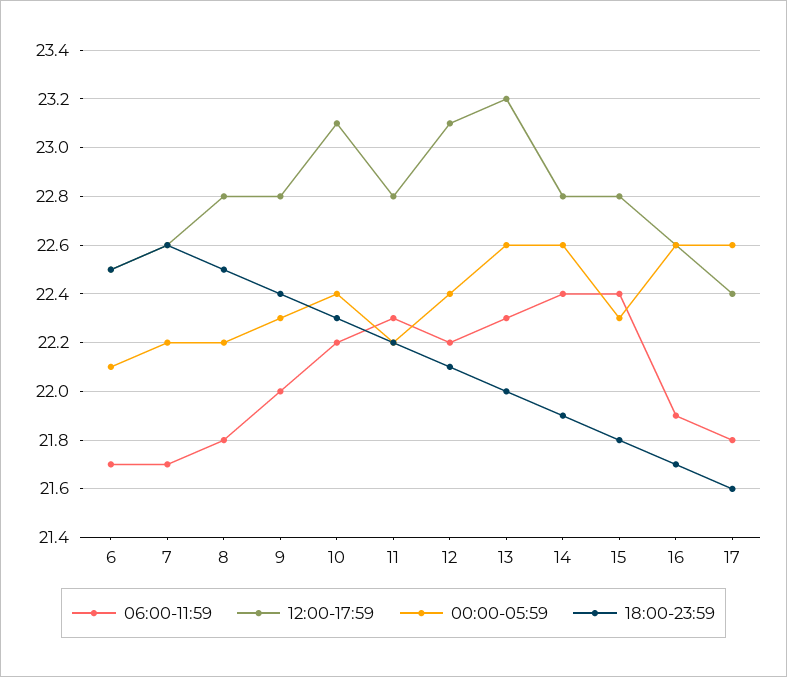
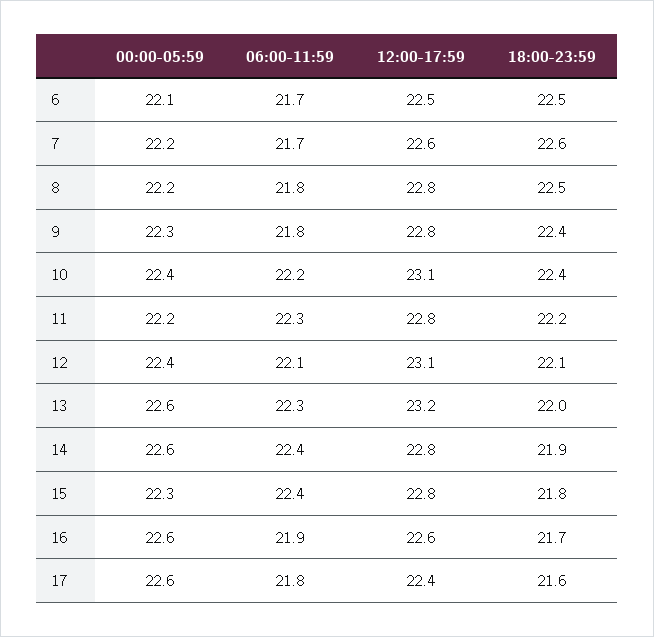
  {
    "06:00-11:59": {
      "6": 21.7,
      "7": 21.7,
      "8": 21.8,
-     "9": 22,
+     "9": 21.8,
      "10": 22.2,
      "11": 22.3,
-     "12": 22.2,
+     "12": 22.1,
      "13": 22.3,
      "14": 22.4,
      "15": 22.4,
      "16": 21.9,
      "17": 21.8
    },
    "12:00-17:59": {
      "6": 22.5,
      "7": 22.6,
      "8": 22.8,
      "9": 22.8,
      "10": 23.1,
      "11": 22.8,
      "12": 23.1,
      "13": 23.2,
      "14": 22.8,
      "15": 22.8,
      "16": 22.6,
      "17": 22.4
    },
    "00:00-05:59": {
      "6": 22.1,
      "7": 22.2,
      "8": 22.2,
      "9": 22.3,
      "10": 22.4,
      "11": 22.2,
      "12": 22.4,
      "13": 22.6,
      "14": 22.6,
      "15": 22.3,
      "16": 22.6,
      "17": 22.6
    },
    "18:00-23:59": {
      "6": 22.5,
      "7": 22.6,
      "8": 22.5,
      "9": 22.4,
-     "10": 22.3,
+     "10": 22.4,
      "11": 22.2,
      "12": 22.1,
      "13": 22,
      "14": 21.9,
      "15": 21.8,
      "16": 21.7,
      "17": 21.6
    }
  }

